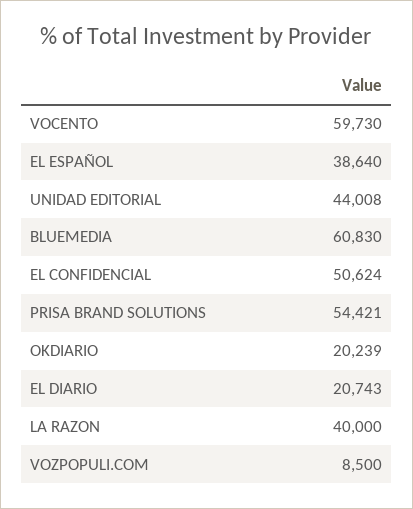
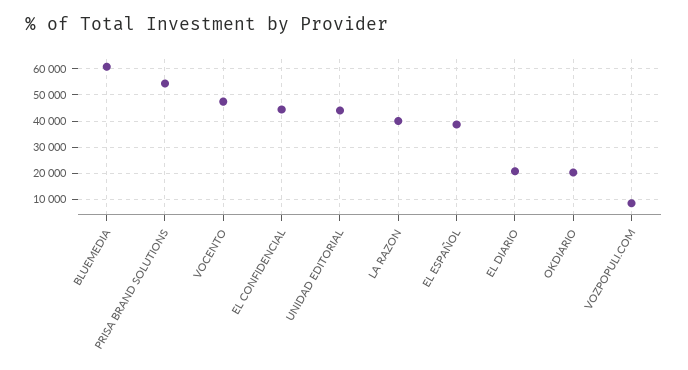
  {
-   "VOCENTO": 59730,
+   "VOCENTO": 47500,
    "EL ESPAÑOL": 38640,
    "UNIDAD EDITORIAL": 44008,
    "BLUEMEDIA": 60830,
-   "EL CONFIDENCIAL": 50624,
+   "EL CONFIDENCIAL": 45000,
    "PRISA BRAND SOLUTIONS": 54421,
    "OKDIARIO": 20239,
    "EL DIARIO": 20743,
    "LA RAZON": 40000,
    "VOZPOPULI.COM": 8500
  }

